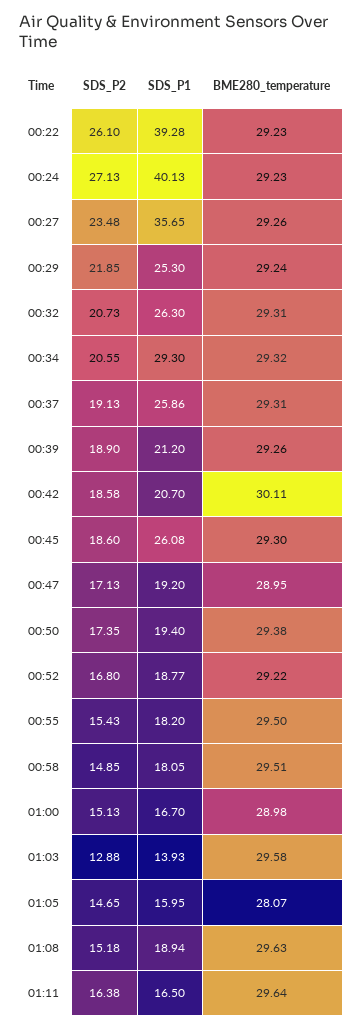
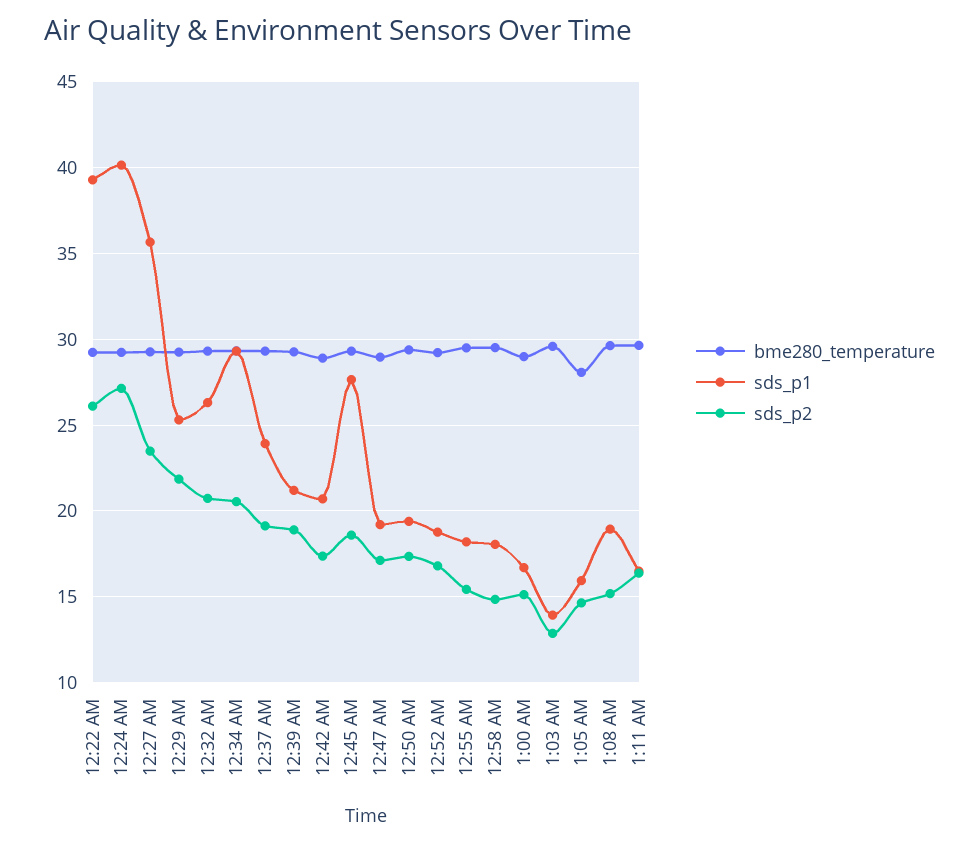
  {
    "SDS_P2": {
      "00:22": 26.1,
      "00:24": 27.13,
      "00:27": 23.48,
      "00:29": 21.85,
      "00:32": 20.73,
      "00:34": 20.55,
      "00:37": 19.13,
      "00:39": 18.9,
-     "00:42": 18.58,
+     "00:42": 17.5,
      "00:45": 18.6,
      "00:47": 17.13,
      "00:50": 17.35,
      "00:52": 16.8,
      "00:55": 15.43,
      "00:58": 14.85,
      "01:00": 15.13,
      "01:03": 12.88,
      "01:05": 14.65,
      "01:08": 15.18,
      "01:11": 16.38
    },
    "SDS_P1": {
      "00:22": 39.28,
      "00:24": 40.13,
      "00:27": 35.65,
      "00:29": 25.3,
      "00:32": 26.3,
      "00:34": 29.3,
-     "00:37": 25.86,
+     "00:37": 24,
      "00:39": 21.2,
      "00:42": 20.7,
-     "00:45": 26.08,
+     "00:45": 27.5,
      "00:47": 19.2,
      "00:50": 19.4,
      "00:52": 18.77,
      "00:55": 18.2,
      "00:58": 18.05,
      "01:00": 16.7,
      "01:03": 13.93,
      "01:05": 15.95,
      "01:08": 18.94,
      "01:11": 16.5
    },
    "BME280_temperature": {
      "00:22": 29.23,
      "00:24": 29.23,
      "00:27": 29.26,
      "00:29": 29.24,
      "00:32": 29.31,
      "00:34": 29.32,
      "00:37": 29.31,
      "00:39": 29.26,
-     "00:42": 30.11,
+     "00:42": 29,
      "00:45": 29.3,
      "00:47": 28.95,
      "00:50": 29.38,
      "00:52": 29.22,
      "00:55": 29.5,
      "00:58": 29.51,
      "01:00": 28.98,
      "01:03": 29.58,
      "01:05": 28.07,
      "01:08": 29.63,
      "01:11": 29.64
    }
  }

